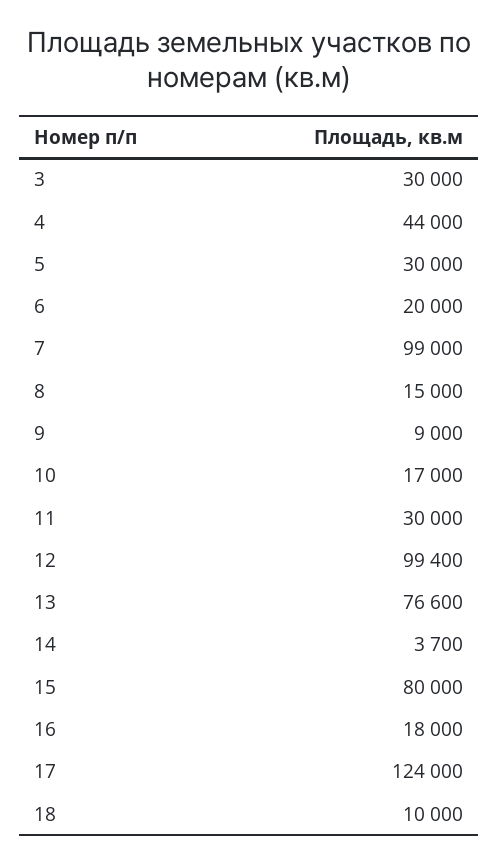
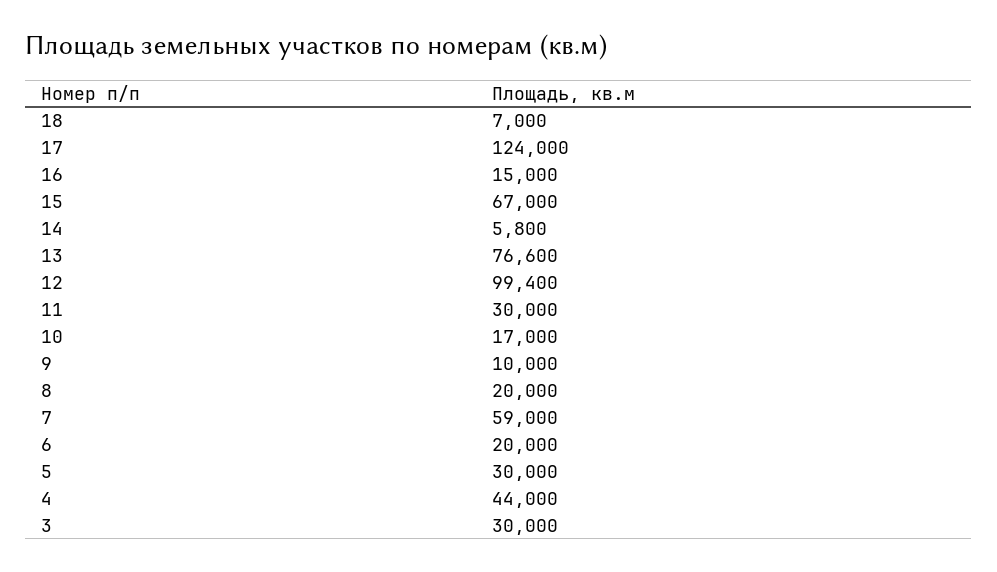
  {
    "3": 30000,
    "4": 44000,
    "5": 30000,
    "6": 20000,
-   "7": 99000,
+   "7": 59000,
-   "8": 15000,
+   "8": 20000,
-   "9": 9000,
+   "9": 10000,
    "10": 17000,
    "11": 30000,
    "12": 99400,
    "13": 76600,
-   "14": 3700,
+   "14": 5800,
-   "15": 80000,
+   "15": 67000,
-   "16": 18000,
+   "16": 15000,
    "17": 124000,
-   "18": 10000
+   "18": 7000
  }

